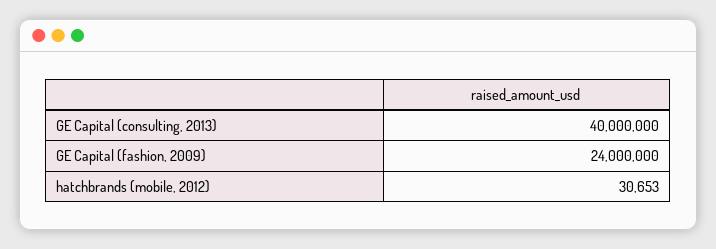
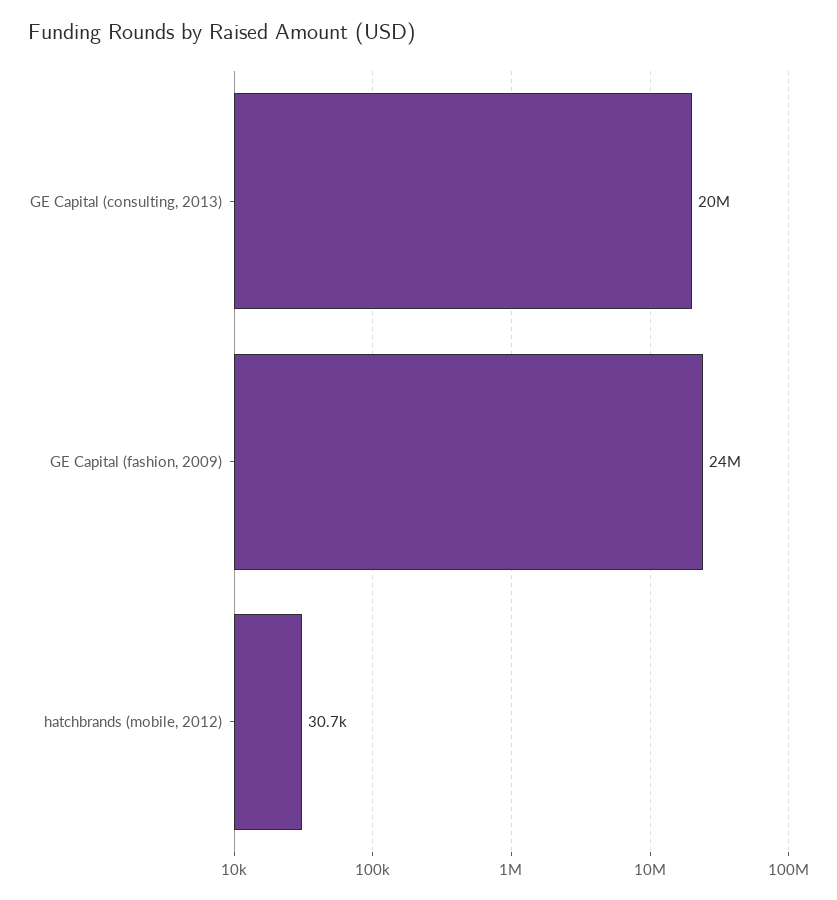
  {
-   "GE Capital (consulting, 2013)": 40000000,
+   "GE Capital (consulting, 2013)": 20000000,
    "GE Capital (fashion, 2009)": 24000000,
    "hatchbrands (mobile, 2012)": 30653
  }

